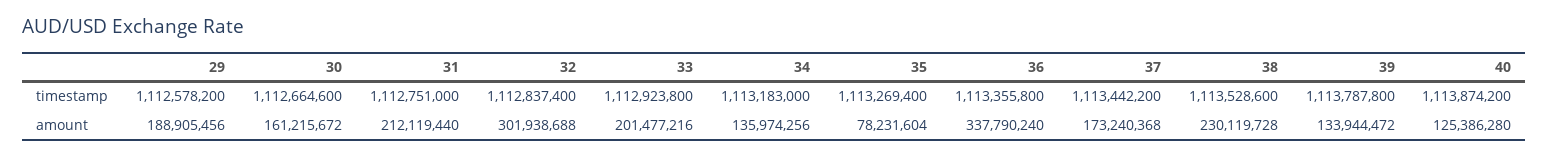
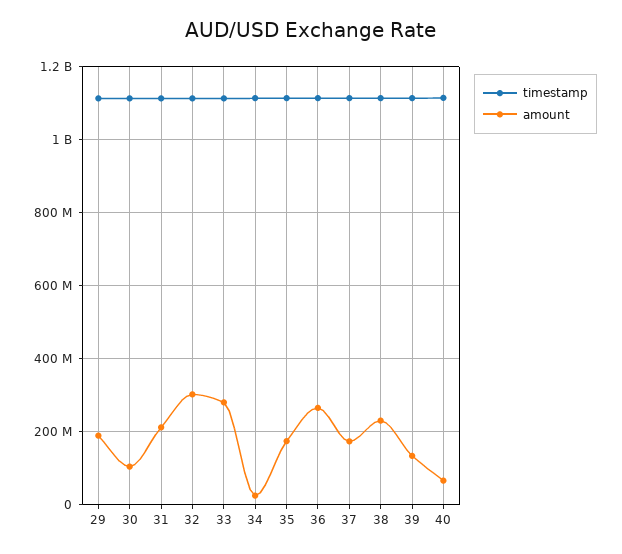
  {
    "timestamp": {
      "29": 1112578200,
      "30": 1112664600,
      "31": 1112751000,
      "32": 1112837400,
      "33": 1112923800,
      "34": 1113183000,
      "35": 1113269400,
      "36": 1113355800,
      "37": 1113442200,
      "38": 1113528600,
      "39": 1113787800,
      "40": 1113874200
    },
    "amount": {
      "29": 188905456,
-     "30": 161215672,
+     "30": 100000000,
      "31": 212119440,
      "32": 301938688,
-     "33": 201477216,
+     "33": 280000000,
-     "34": 135974256,
+     "34": 20000000,
-     "35": 78231604,
+     "35": 180000000,
-     "36": 337790240,
+     "36": 260000000,
      "37": 173240368,
      "38": 230119728,
      "39": 133944472,
-     "40": 125386280
+     "40": 60000000
    }
  }

